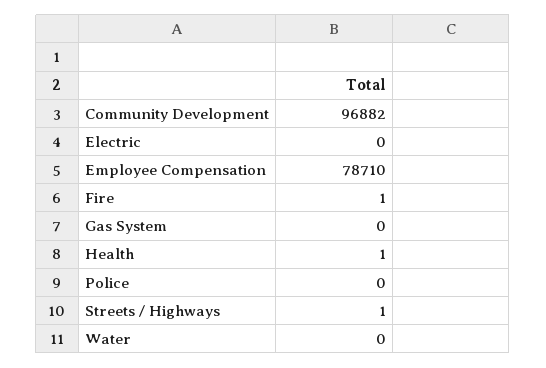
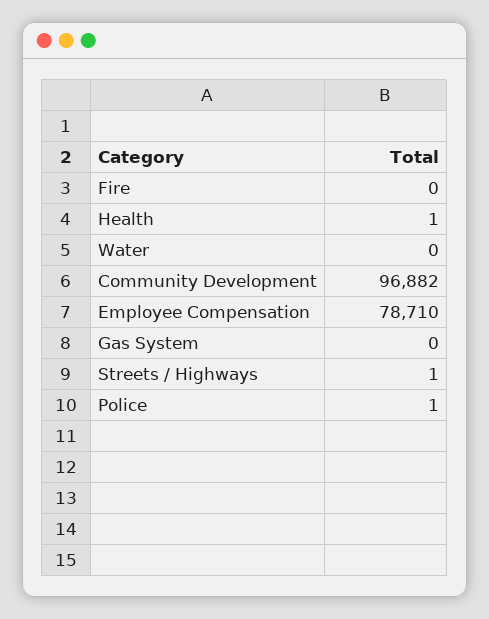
  {
    "Community Development": 96882,
-   "Electric": 0,
    "Employee Compensation": 78710,
-   "Fire": 1,
+   "Fire": 0,
    "Gas System": 0,
    "Health": 1,
-   "Police": 0,
+   "Police": 1,
    "Streets / Highways": 1,
    "Water": 0
  }

